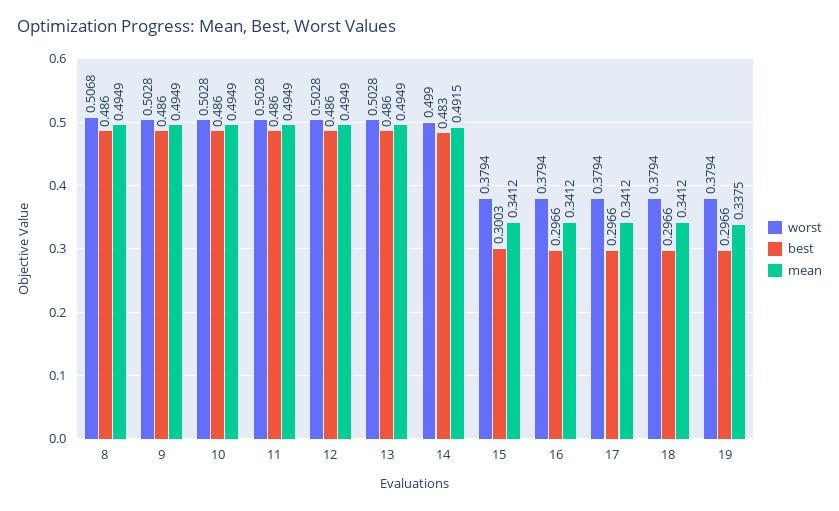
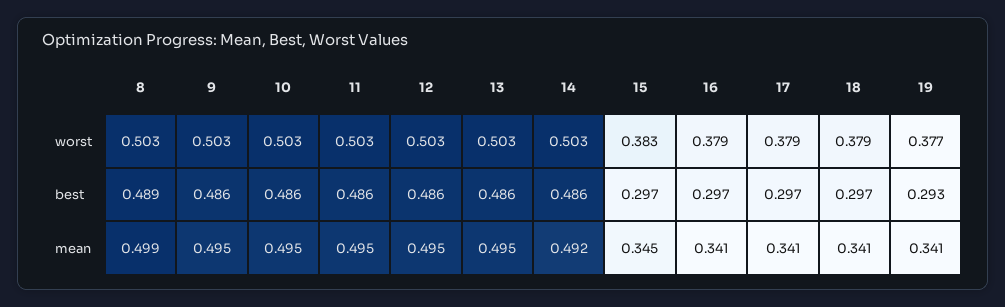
  {
    "worst": {
-     "8": 0.5068,
+     "8": 0.503,
      "9": 0.5028,
      "10": 0.5028,
      "11": 0.5028,
      "12": 0.5028,
      "13": 0.5028,
-     "14": 0.499,
+     "14": 0.503,
-     "15": 0.3794,
+     "15": 0.383,
      "16": 0.3794,
      "17": 0.3794,
      "18": 0.3794,
-     "19": 0.3794
+     "19": 0.377
    },
    "best": {
-     "8": 0.486,
+     "8": 0.489,
      "9": 0.486,
      "10": 0.486,
      "11": 0.486,
      "12": 0.486,
      "13": 0.486,
-     "14": 0.483,
+     "14": 0.486,
-     "15": 0.3003,
+     "15": 0.297,
      "16": 0.2966,
      "17": 0.2966,
      "18": 0.2966,
-     "19": 0.2966
+     "19": 0.293
    },
    "mean": {
-     "8": 0.4949,
+     "8": 0.499,
      "9": 0.4949,
      "10": 0.4949,
      "11": 0.4949,
      "12": 0.4949,
      "13": 0.4949,
      "14": 0.4915,
-     "15": 0.3412,
+     "15": 0.345,
      "16": 0.3412,
      "17": 0.3412,
      "18": 0.3412,
-     "19": 0.3375
+     "19": 0.341
    }
  }

